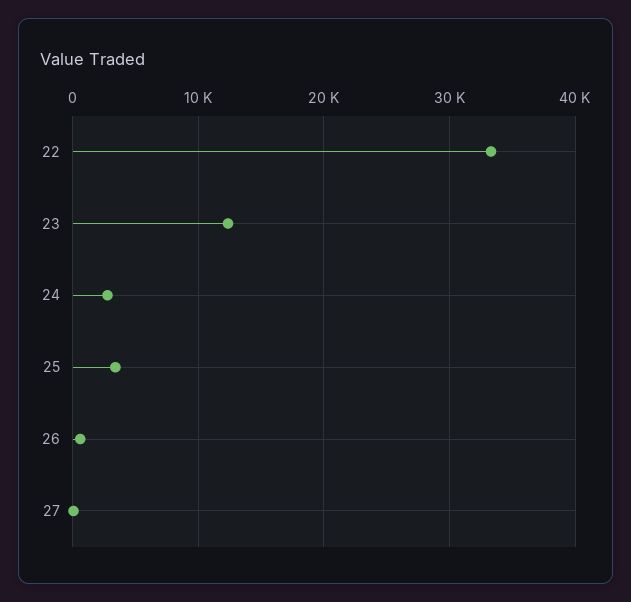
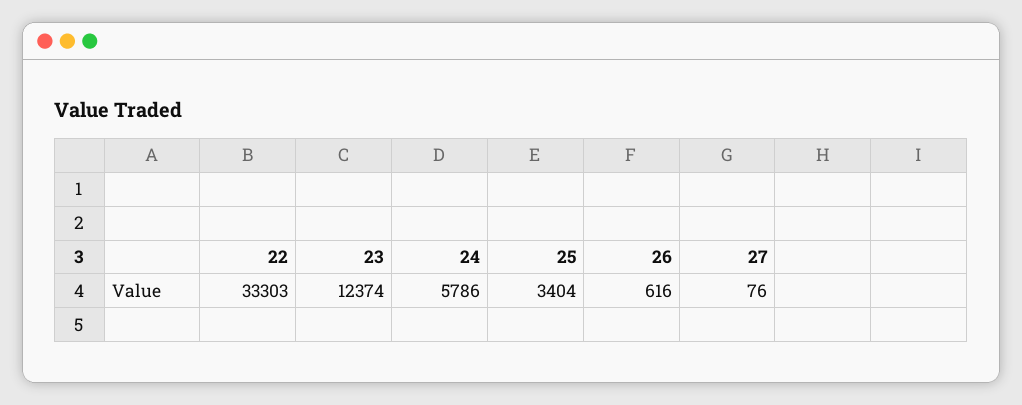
  {
    "22": 33303,
    "23": 12374,
-   "24": 3000,
+   "24": 5786,
    "25": 3404,
    "26": 616,
    "27": 76
  }

